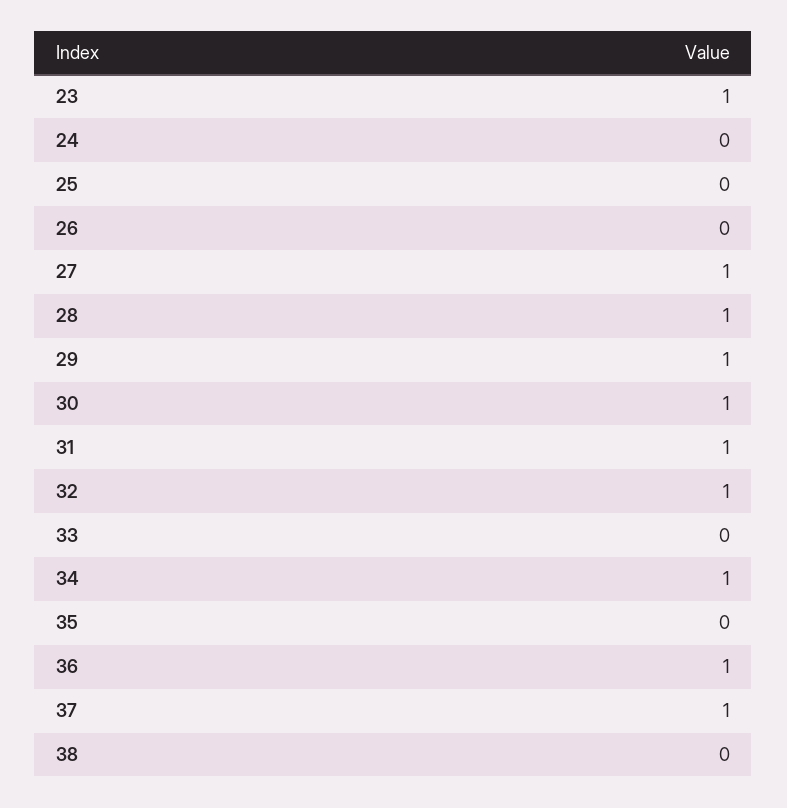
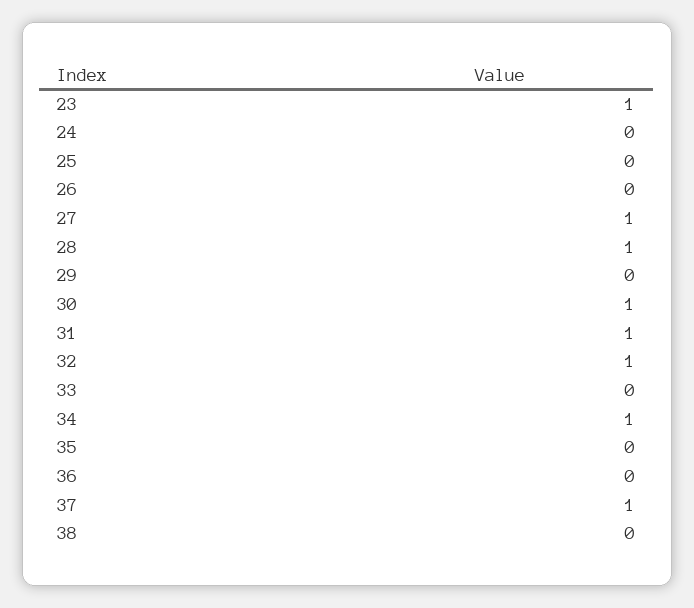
  {
    "23": 1,
    "24": 0,
    "25": 0,
    "26": 0,
    "27": 1,
    "28": 1,
-   "29": 1,
+   "29": 0,
    "30": 1,
    "31": 1,
    "32": 1,
    "33": 0,
    "34": 1,
    "35": 0,
-   "36": 1,
+   "36": 0,
    "37": 1,
    "38": 0
  }

